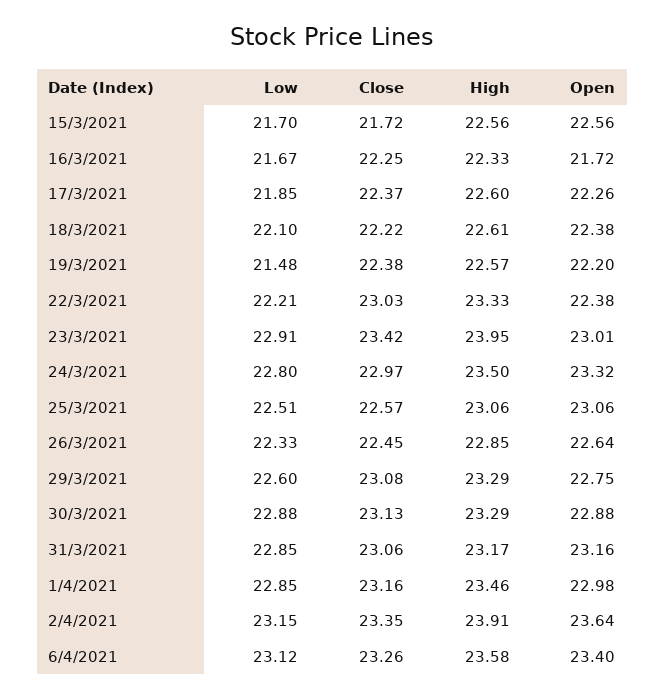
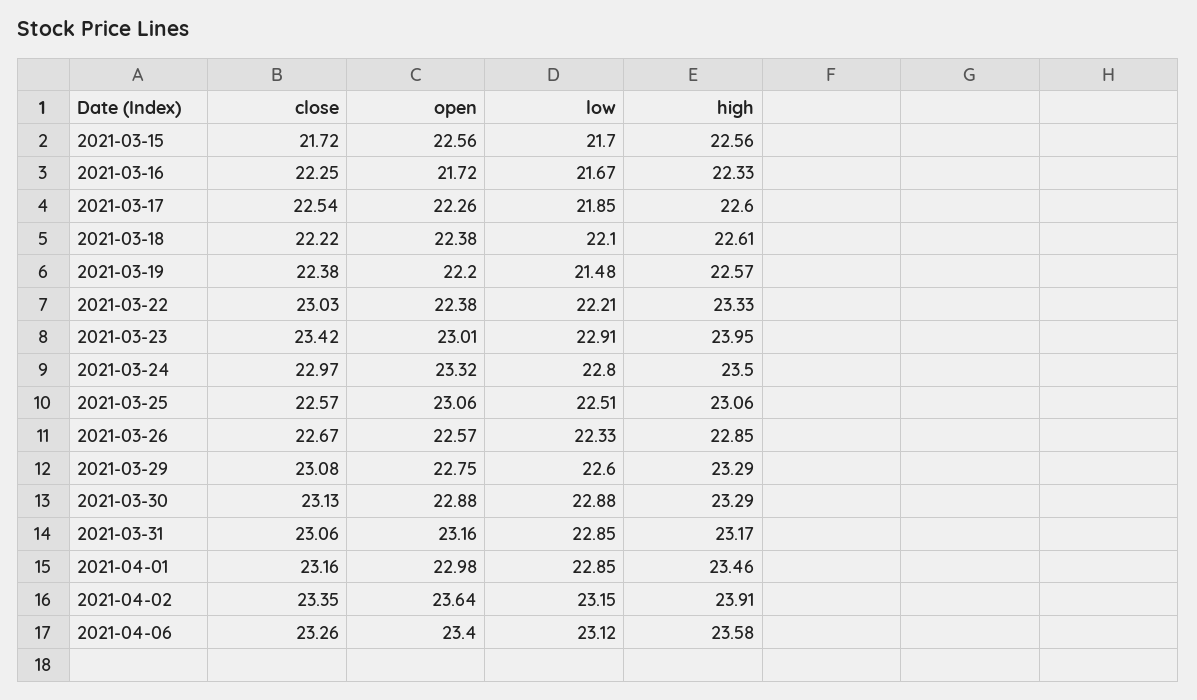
  {
    "Low": {
      "15/3/2021": 21.7,
      "16/3/2021": 21.67,
      "17/3/2021": 21.85,
      "18/3/2021": 22.1,
      "19/3/2021": 21.48,
      "22/3/2021": 22.21,
      "23/3/2021": 22.91,
      "24/3/2021": 22.8,
      "25/3/2021": 22.51,
      "26/3/2021": 22.33,
      "29/3/2021": 22.6,
      "30/3/2021": 22.88,
      "31/3/2021": 22.85,
      "1/4/2021": 22.85,
      "2/4/2021": 23.15,
      "6/4/2021": 23.12
    },
    "Close": {
      "15/3/2021": 21.72,
      "16/3/2021": 22.25,
-     "17/3/2021": 22.37,
+     "17/3/2021": 22.54,
      "18/3/2021": 22.22,
      "19/3/2021": 22.38,
      "22/3/2021": 23.03,
      "23/3/2021": 23.42,
      "24/3/2021": 22.97,
      "25/3/2021": 22.57,
-     "26/3/2021": 22.45,
+     "26/3/2021": 22.67,
      "29/3/2021": 23.08,
      "30/3/2021": 23.13,
      "31/3/2021": 23.06,
      "1/4/2021": 23.16,
      "2/4/2021": 23.35,
      "6/4/2021": 23.26
    },
    "High": {
      "15/3/2021": 22.56,
      "16/3/2021": 22.33,
      "17/3/2021": 22.6,
      "18/3/2021": 22.61,
      "19/3/2021": 22.57,
      "22/3/2021": 23.33,
      "23/3/2021": 23.95,
      "24/3/2021": 23.5,
      "25/3/2021": 23.06,
      "26/3/2021": 22.85,
      "29/3/2021": 23.29,
      "30/3/2021": 23.29,
      "31/3/2021": 23.17,
      "1/4/2021": 23.46,
      "2/4/2021": 23.91,
      "6/4/2021": 23.58
    },
    "Open": {
      "15/3/2021": 22.56,
      "16/3/2021": 21.72,
      "17/3/2021": 22.26,
      "18/3/2021": 22.38,
      "19/3/2021": 22.2,
      "22/3/2021": 22.38,
      "23/3/2021": 23.01,
      "24/3/2021": 23.32,
      "25/3/2021": 23.06,
-     "26/3/2021": 22.64,
+     "26/3/2021": 22.57,
      "29/3/2021": 22.75,
      "30/3/2021": 22.88,
      "31/3/2021": 23.16,
      "1/4/2021": 22.98,
      "2/4/2021": 23.64,
      "6/4/2021": 23.4
    }
  }

